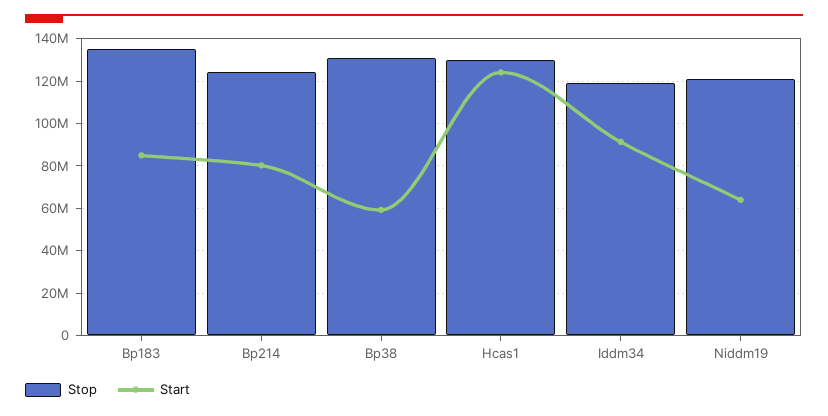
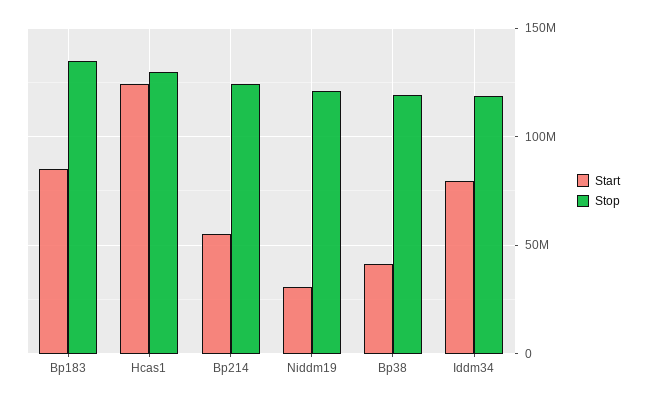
  {
    "Stop": {
      "Bp183": 135000000,
      "Bp214": 125000000,
-     "Bp38": 130000000,
+     "Bp38": 120000000,
      "Hcas1": 130000000,
      "Iddm34": 120000000,
      "Niddm19": 120000000
    },
    "Start": {
      "Bp183": 85000000,
-     "Bp214": 80000000,
+     "Bp214": 55000000,
-     "Bp38": 60000000,
+     "Bp38": 40000000,
      "Hcas1": 125000000,
-     "Iddm34": 90000000,
+     "Iddm34": 80000000,
-     "Niddm19": 65000000
+     "Niddm19": 30000000
    }
  }

